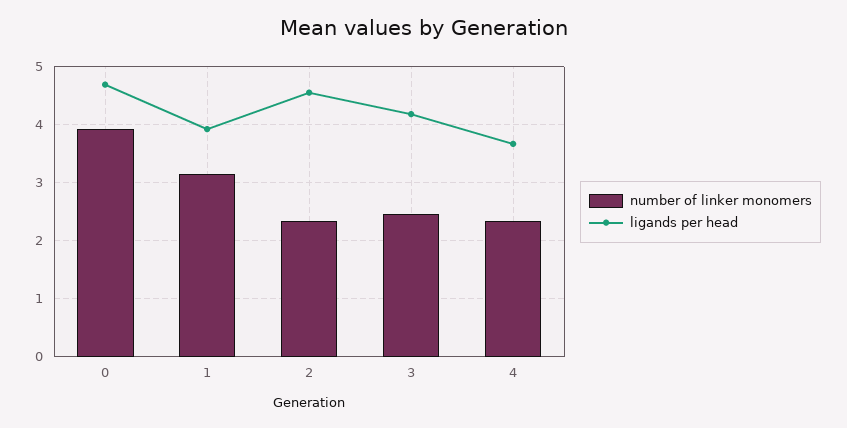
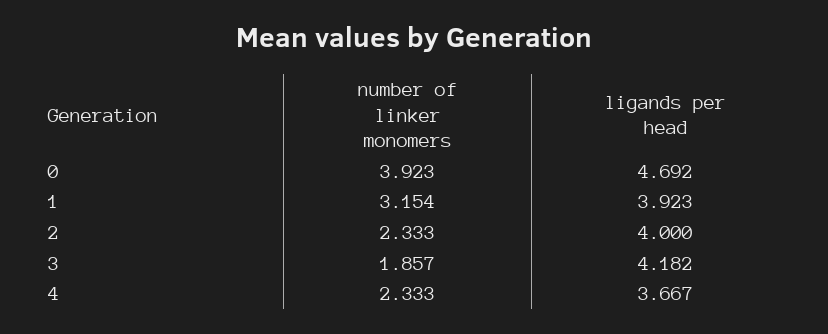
  {
    "number of linker monomers": {
      "0": 3.923,
      "1": 3.154,
      "2": 2.333,
-     "3": 2.4,
+     "3": 1.857,
      "4": 2.333
    },
    "ligands per head": {
      "0": 4.692,
      "1": 3.923,
-     "2": 4.6,
+     "2": 4,
      "3": 4.182,
      "4": 3.667
    }
  }

